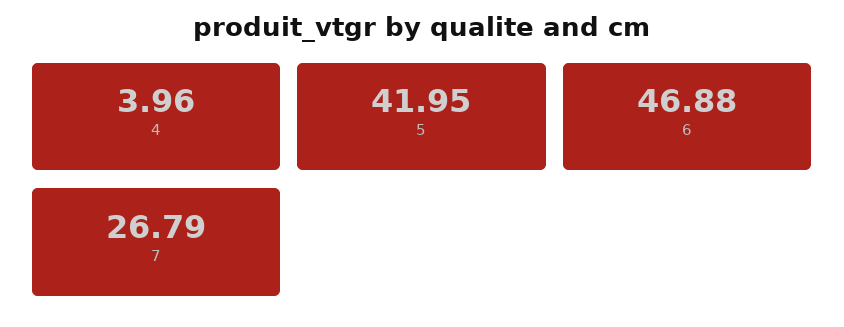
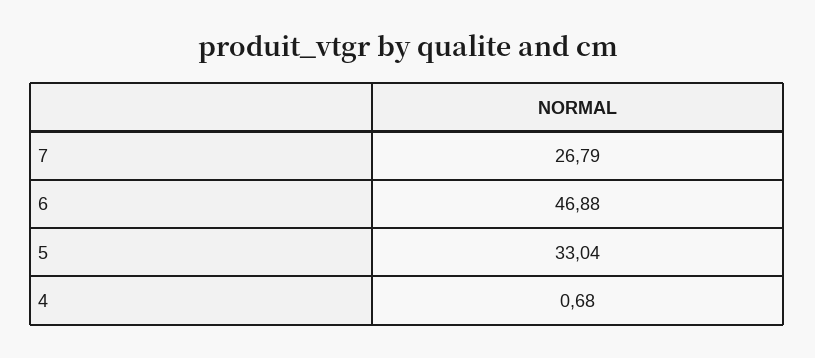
  {
-   "4": 3.96,
+   "4": 0.68,
-   "5": 41.95,
+   "5": 33.04,
    "6": 46.88,
    "7": 26.79
  }

